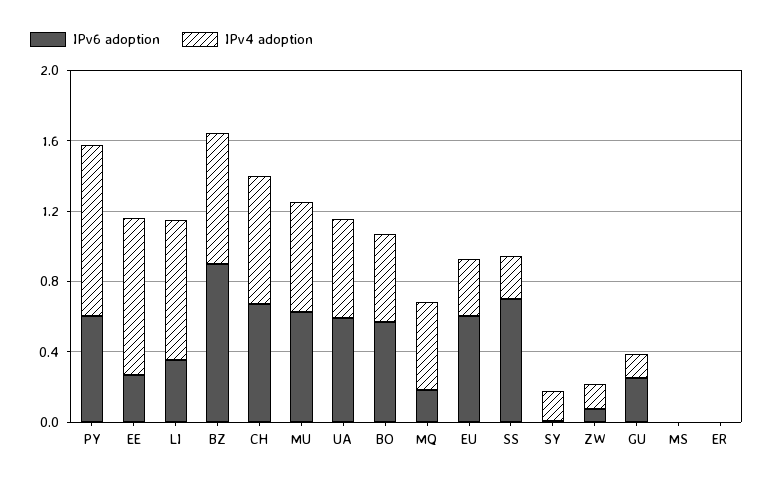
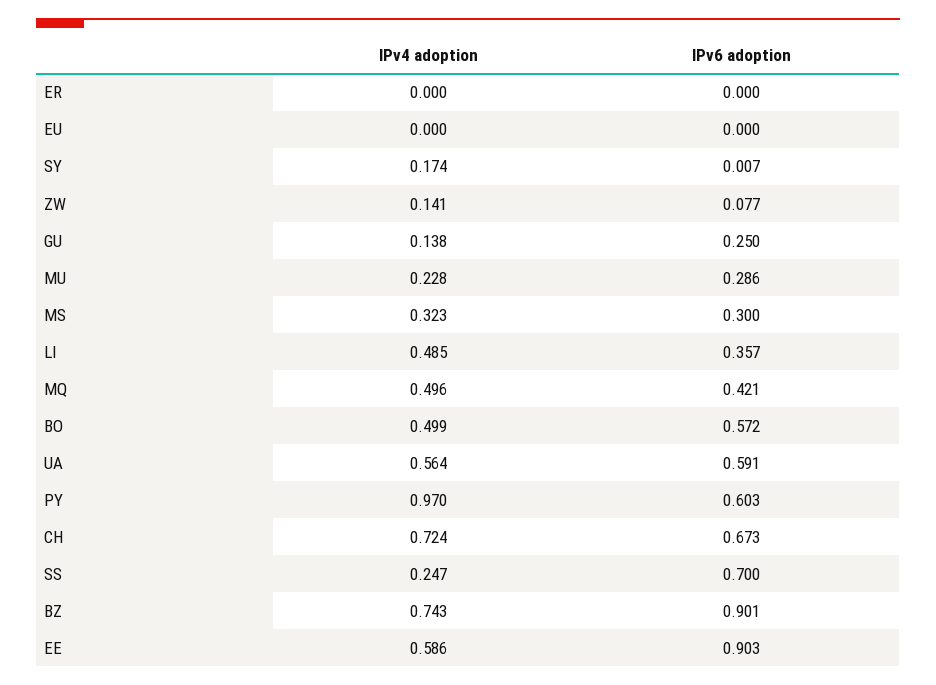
  {
    "IPv6 adoption": {
      "PY": 0.603,
-     "EE": 0.3,
+     "EE": 0.903,
      "LI": 0.357,
      "BZ": 0.901,
      "CH": 0.673,
-     "MU": 0.6,
+     "MU": 0.286,
      "UA": 0.591,
      "BO": 0.572,
-     "MQ": 0.2,
+     "MQ": 0.421,
-     "EU": 0.6,
+     "EU": 0,
      "SS": 0.7,
      "SY": 0.007,
      "ZW": 0.077,
      "GU": 0.25,
-     "MS": 0,
+     "MS": 0.3,
      "ER": 0
    },
    "IPv4 adoption": {
      "PY": 0.97,
-     "EE": 0.9,
+     "EE": 0.586,
-     "LI": 0.8,
+     "LI": 0.485,
      "BZ": 0.743,
      "CH": 0.724,
-     "MU": 0.6,
+     "MU": 0.228,
      "UA": 0.564,
      "BO": 0.499,
      "MQ": 0.496,
-     "EU": 0.3,
+     "EU": 0,
      "SS": 0.247,
      "SY": 0.174,
      "ZW": 0.141,
      "GU": 0.138,
-     "MS": 0,
+     "MS": 0.323,
      "ER": 0
    }
  }

